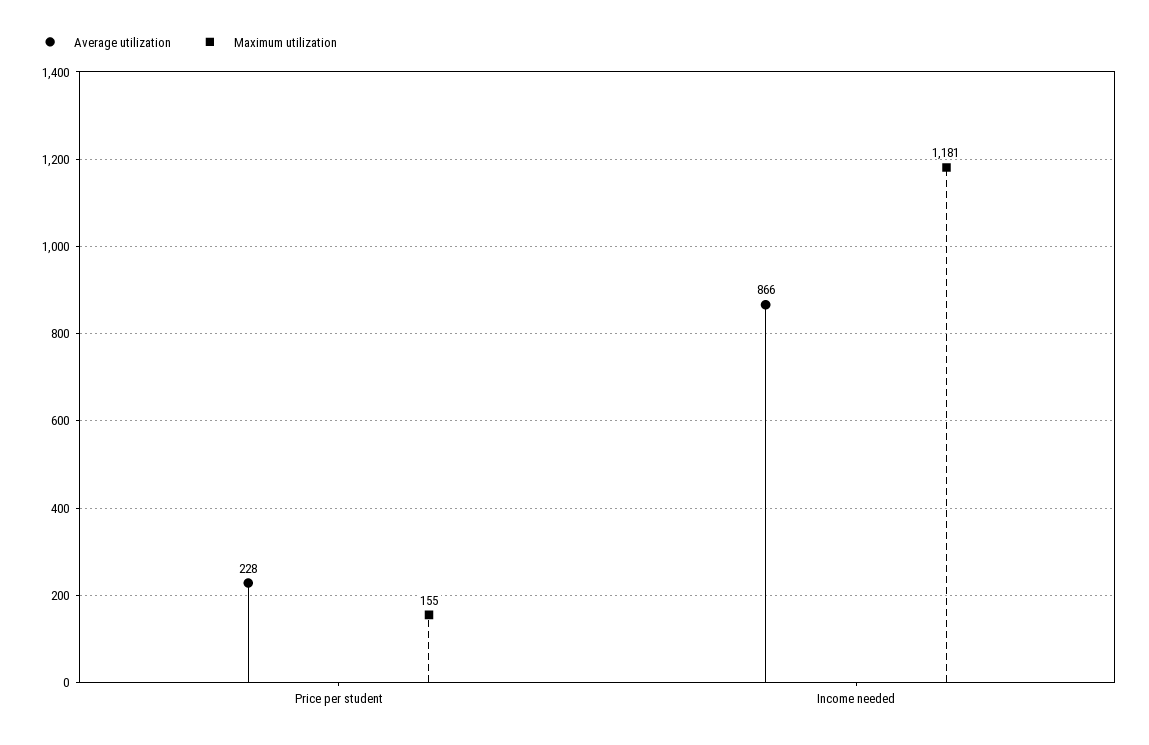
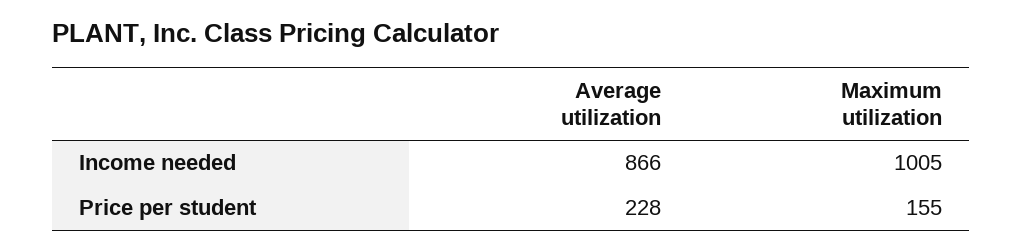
  {
    "Average utilization": {
      "Price per student": 228,
      "Income needed": 866
    },
    "Maximum utilization": {
      "Price per student": 155,
-     "Income needed": 1181
+     "Income needed": 1005
    }
  }

